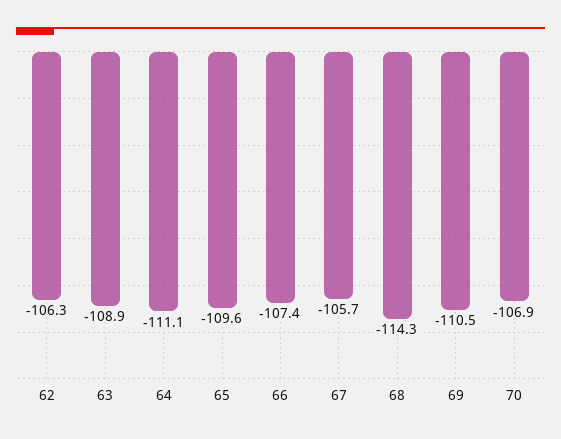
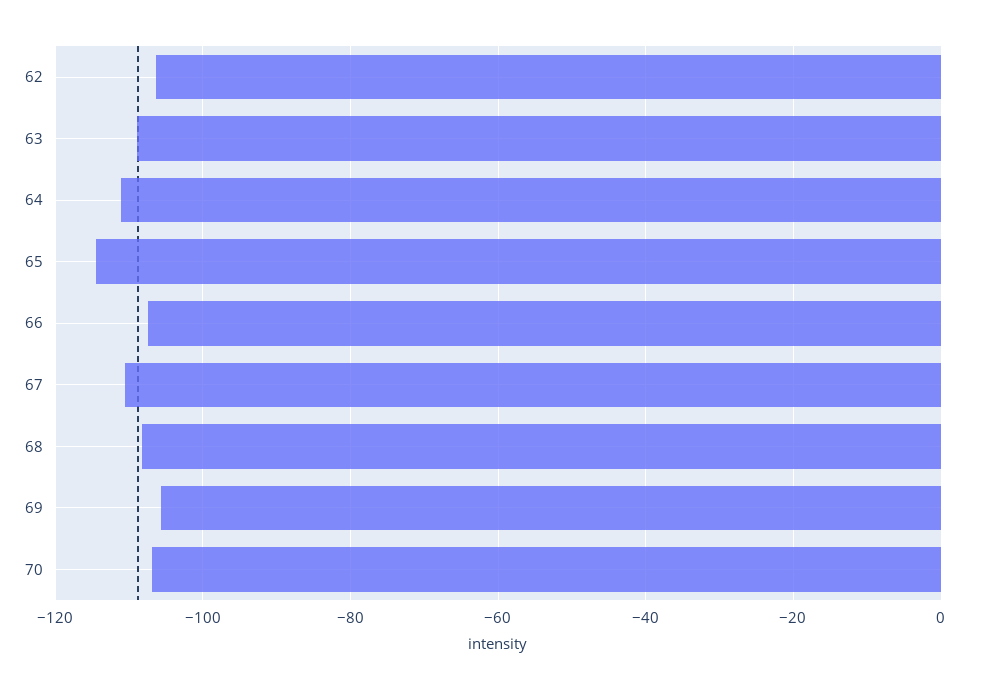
  {
    "62": -106.3,
    "63": -108.9,
    "64": -111.1,
-   "65": -109.6,
+   "65": -114,
    "66": -107.4,
-   "67": -105.7,
+   "67": -110,
-   "68": -114.3,
+   "68": -108,
-   "69": -110.5,
+   "69": -106,
    "70": -106.9
  }

